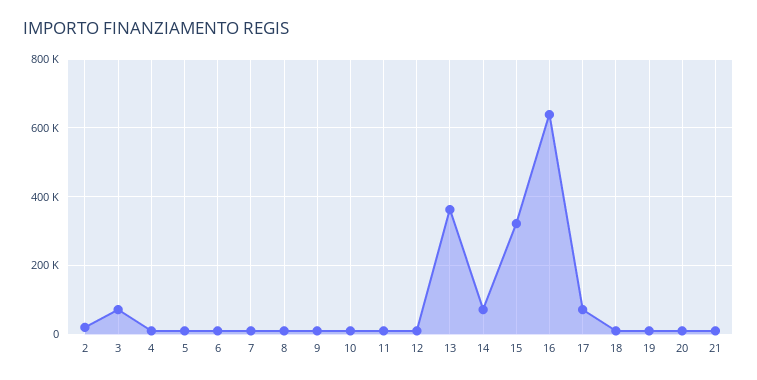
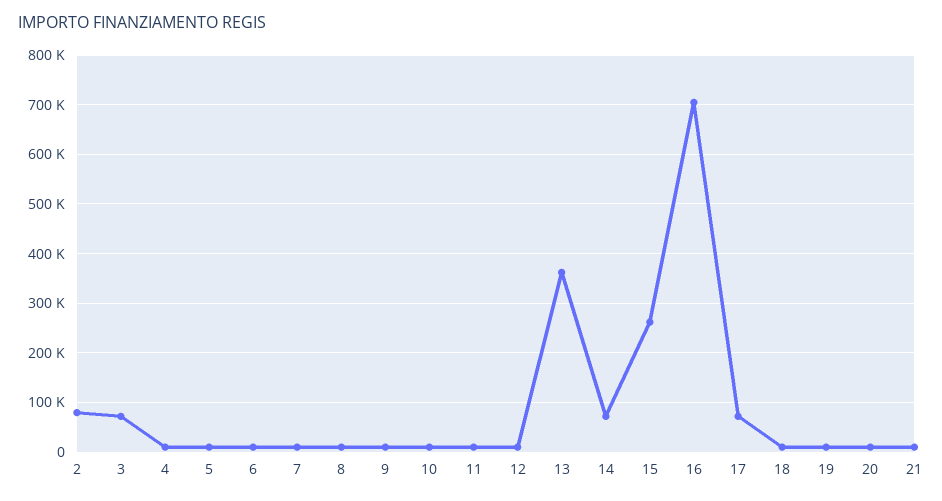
  {
-   "2": 20000,
+   "2": 80000,
    "3": 80000,
    "4": 20000,
    "5": 20000,
    "6": 20000,
    "7": 20000,
    "8": 20000,
    "9": 20000,
    "10": 20000,
    "11": 20000,
    "12": 20000,
    "13": 360000,
    "14": 80000,
-   "15": 320000,
+   "15": 260000,
-   "16": 640000,
+   "16": 700000,
    "17": 80000,
    "18": 20000,
    "19": 20000,
    "20": 20000,
    "21": 20000
  }

